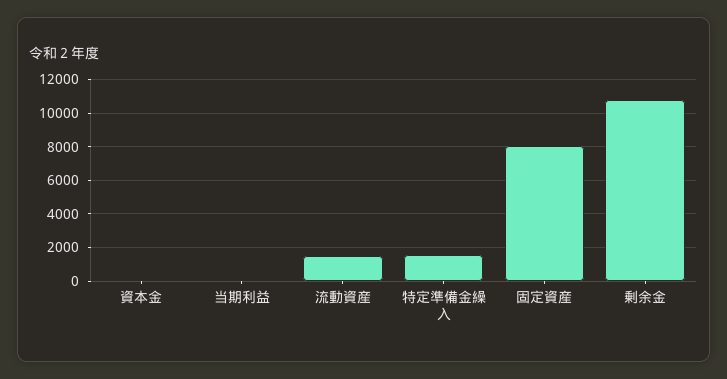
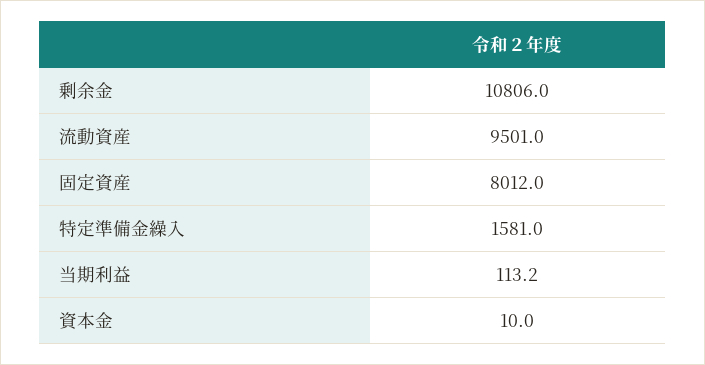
  {
    "資本金": 10,
    "当期利益": 113.2,
-   "流動資産": 1500,
+   "流動資産": 9501,
    "特定準備金繰入": 1581,
    "固定資産": 8012,
    "剰余金": 10806
  }

